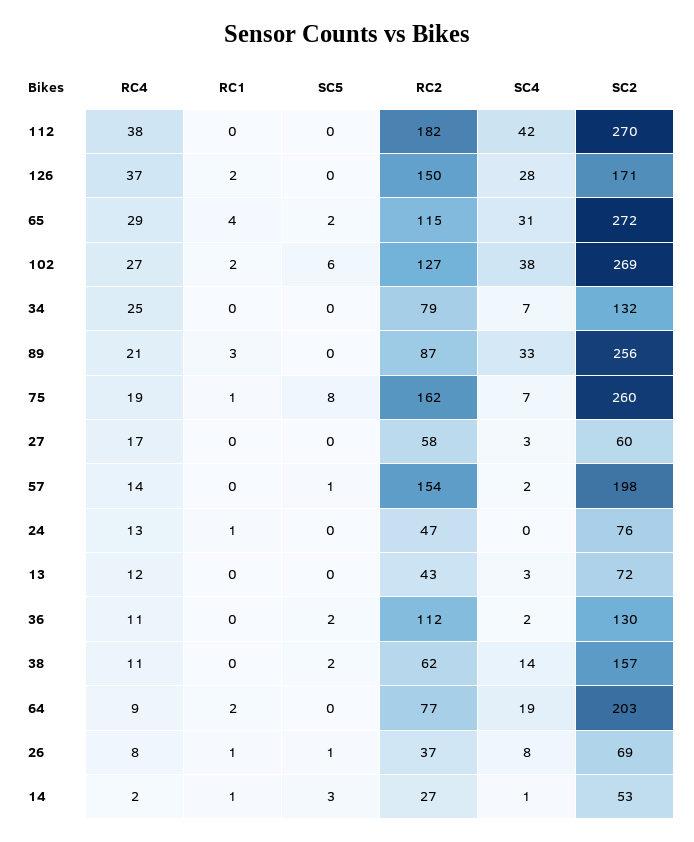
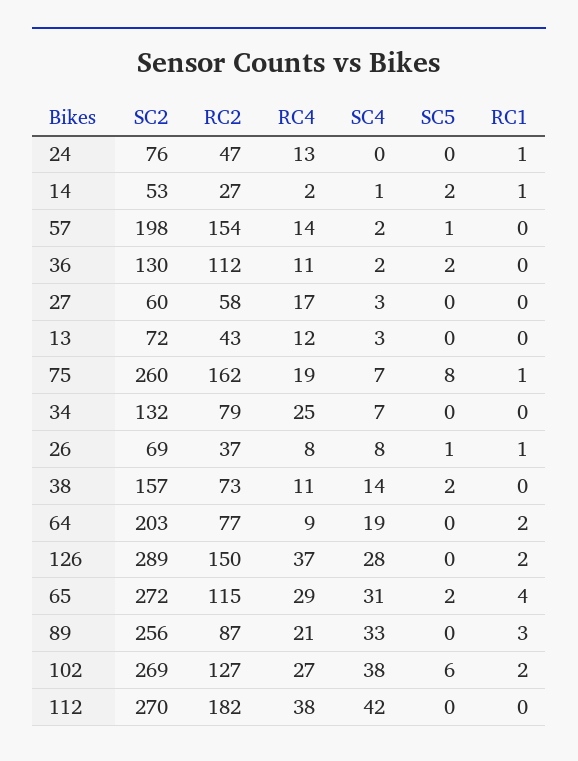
  {
    "RC4": {
      "112": 38,
      "126": 37,
      "65": 29,
      "102": 27,
      "34": 25,
      "89": 21,
      "75": 19,
      "27": 17,
      "57": 14,
      "24": 13,
      "13": 12,
      "36": 11,
      "38": 11,
      "64": 9,
      "26": 8,
      "14": 2
    },
    "RC1": {
      "112": 0,
      "126": 2,
      "65": 4,
      "102": 2,
      "34": 0,
      "89": 3,
      "75": 1,
      "27": 0,
      "57": 0,
      "24": 1,
      "13": 0,
      "36": 0,
      "38": 0,
      "64": 2,
      "26": 1,
      "14": 1
    },
    "SC5": {
      "112": 0,
      "126": 0,
      "65": 2,
      "102": 6,
      "34": 0,
      "89": 0,
      "75": 8,
      "27": 0,
      "57": 1,
      "24": 0,
      "13": 0,
      "36": 2,
      "38": 2,
      "64": 0,
      "26": 1,
-     "14": 3
+     "14": 2
    },
    "RC2": {
      "112": 182,
      "126": 150,
      "65": 115,
      "102": 127,
      "34": 79,
      "89": 87,
      "75": 162,
      "27": 58,
      "57": 154,
      "24": 47,
      "13": 43,
      "36": 112,
-     "38": 62,
+     "38": 73,
      "64": 77,
      "26": 37,
      "14": 27
    },
    "SC4": {
      "112": 42,
      "126": 28,
      "65": 31,
      "102": 38,
      "34": 7,
      "89": 33,
      "75": 7,
      "27": 3,
      "57": 2,
      "24": 0,
      "13": 3,
      "36": 2,
      "38": 14,
      "64": 19,
      "26": 8,
      "14": 1
    },
    "SC2": {
      "112": 270,
-     "126": 171,
+     "126": 289,
      "65": 272,
      "102": 269,
      "34": 132,
      "89": 256,
      "75": 260,
      "27": 60,
      "57": 198,
      "24": 76,
      "13": 72,
      "36": 130,
      "38": 157,
      "64": 203,
      "26": 69,
      "14": 53
    }
  }

